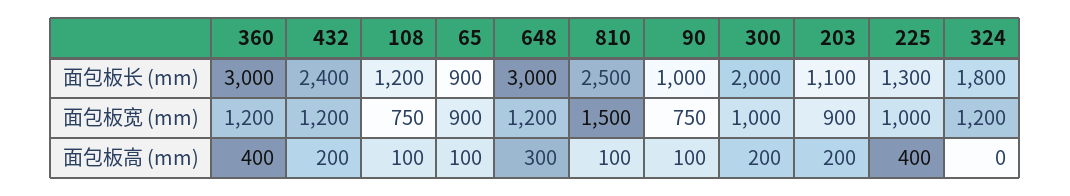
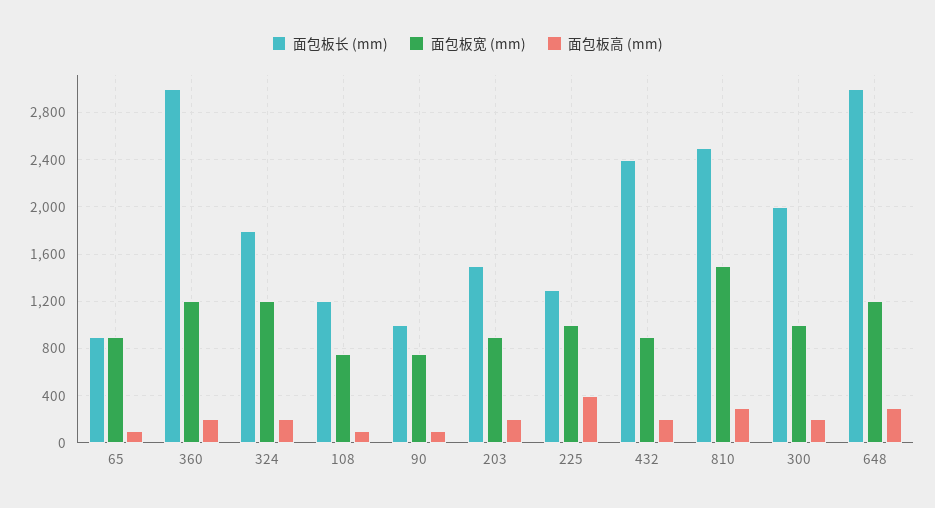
  {
    "面包板长 (mm)": {
      "360": 3000,
      "432": 2400,
      "108": 1200,
      "65": 900,
      "648": 3000,
      "810": 2500,
      "90": 1000,
      "300": 2000,
-     "203": 1100,
+     "203": 1500,
      "225": 1300,
      "324": 1800
    },
    "面包板宽 (mm)": {
      "360": 1200,
-     "432": 1200,
+     "432": 900,
      "108": 750,
      "65": 900,
      "648": 1200,
      "810": 1500,
      "90": 750,
      "300": 1000,
      "203": 900,
      "225": 1000,
      "324": 1200
    },
    "面包板高 (mm)": {
-     "360": 400,
+     "360": 200,
      "432": 200,
      "108": 100,
      "65": 100,
      "648": 300,
-     "810": 100,
+     "810": 300,
      "90": 100,
      "300": 200,
      "203": 200,
      "225": 400,
-     "324": 0
+     "324": 200
    }
  }

